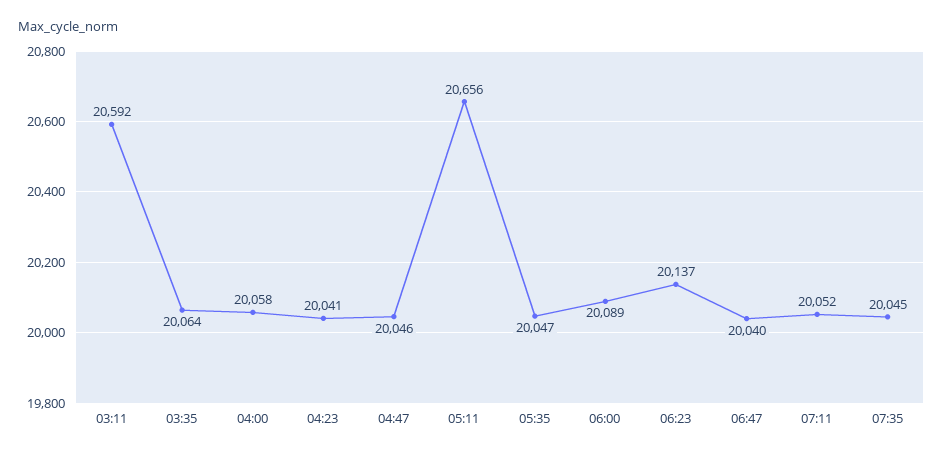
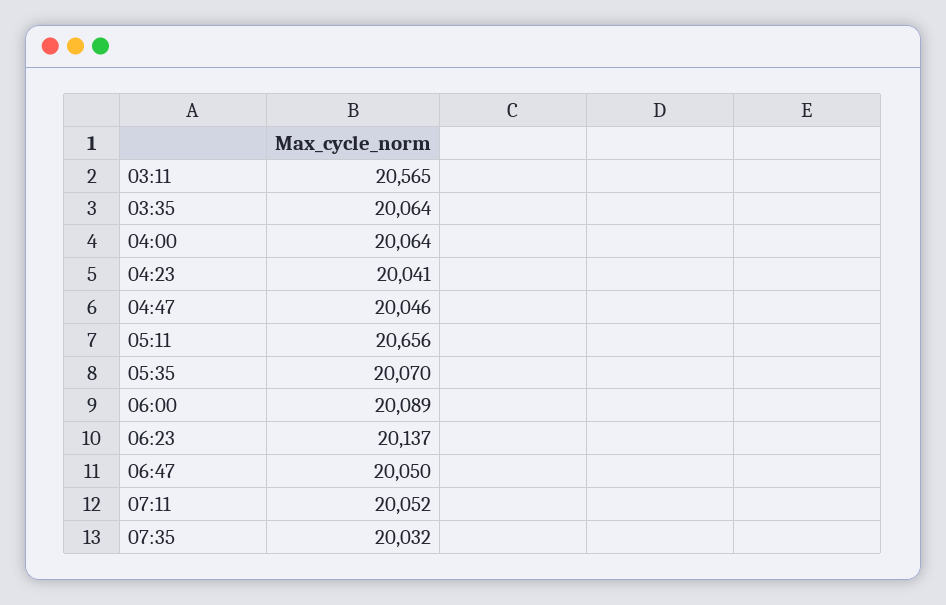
  {
-   "03:11": 20592,
+   "03:11": 20565,
    "03:35": 20064,
-   "04:00": 20058,
+   "04:00": 20064,
    "04:23": 20041,
    "04:47": 20046,
    "05:11": 20656,
-   "05:35": 20047,
+   "05:35": 20070,
    "06:00": 20089,
    "06:23": 20137,
-   "06:47": 20040,
+   "06:47": 20050,
    "07:11": 20052,
-   "07:35": 20045
+   "07:35": 20032
  }

